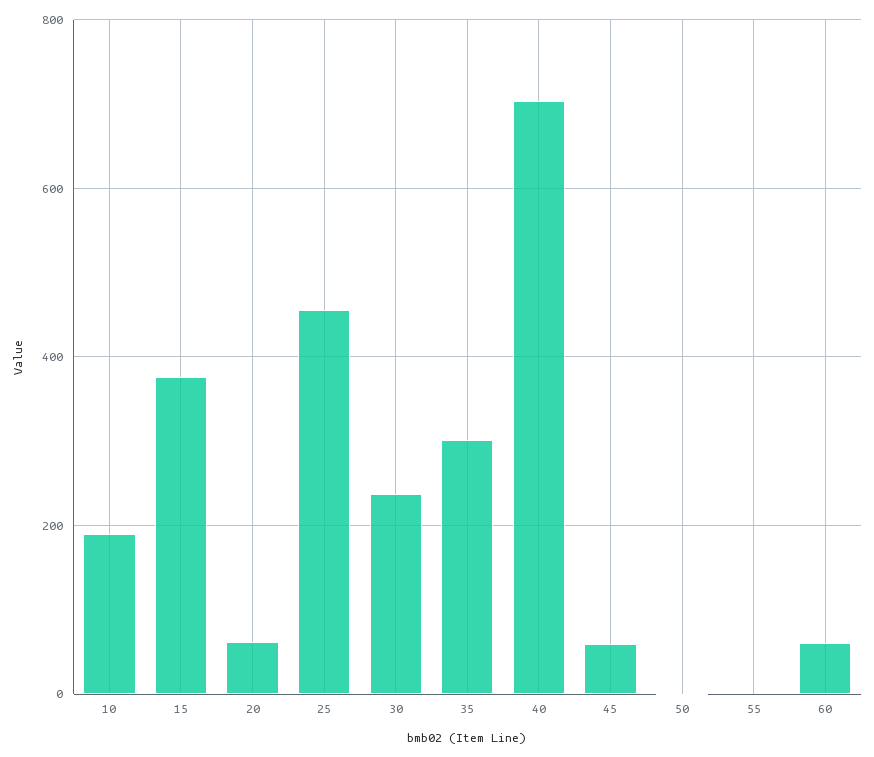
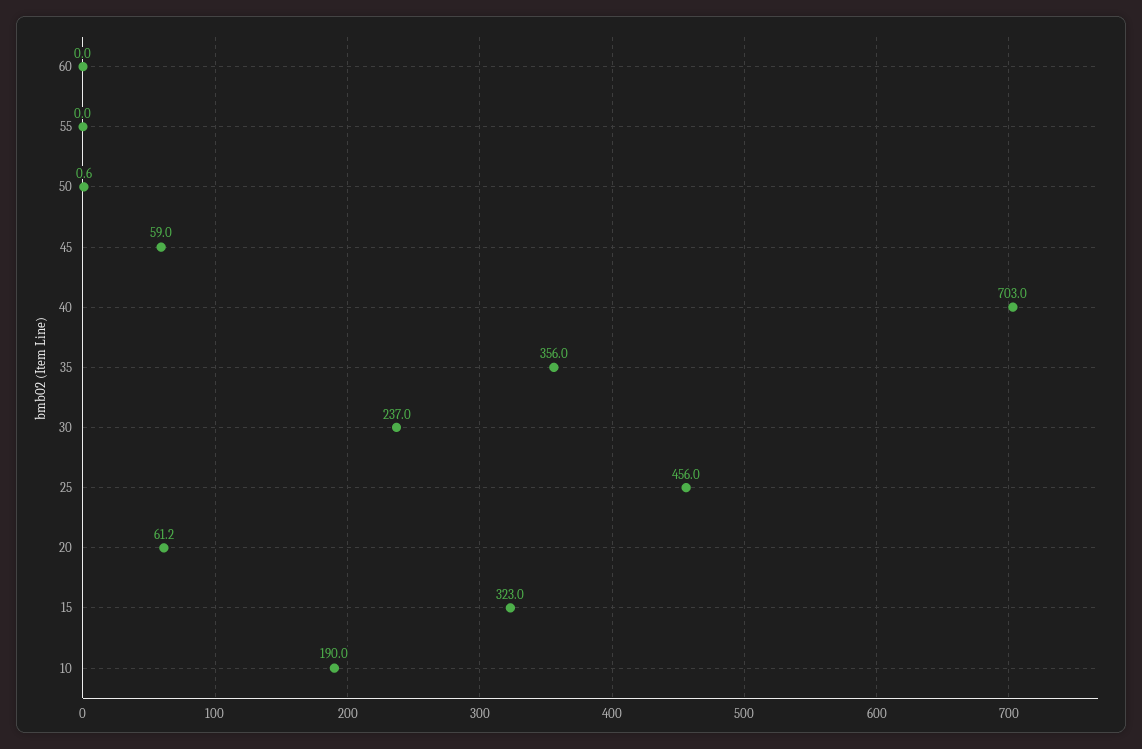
  {
    "10": 190,
-   "15": 380,
+   "15": 323,
    "20": 61.2,
    "25": 456,
    "30": 237,
-   "35": 300,
+   "35": 356,
    "40": 703,
    "45": 59,
    "50": 0.6,
    "55": 0,
-   "60": 60
+   "60": 0
  }

